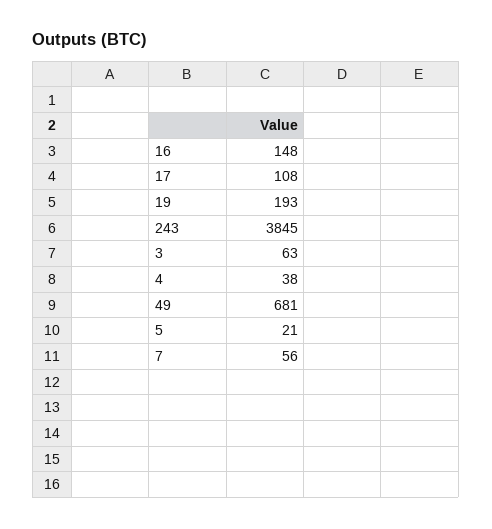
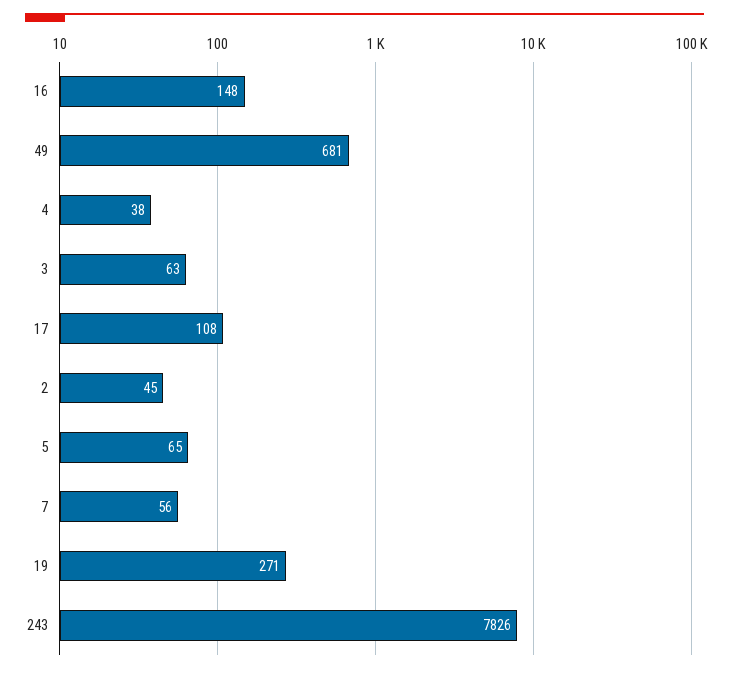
  {
    "16": 148,
    "17": 108,
-   "19": 193,
+   "19": 271,
-   "243": 3845,
+   "243": 7826,
    "3": 63,
    "4": 38,
    "49": 681,
-   "5": 21,
+   "5": 65,
-   "7": 56
+   "7": 56,
+   "2": 45
  }

